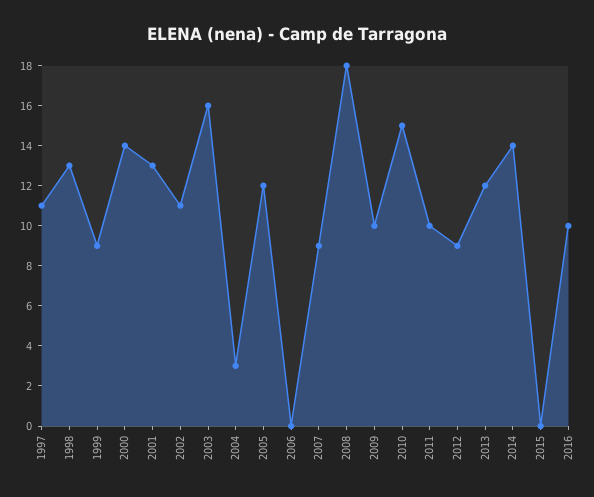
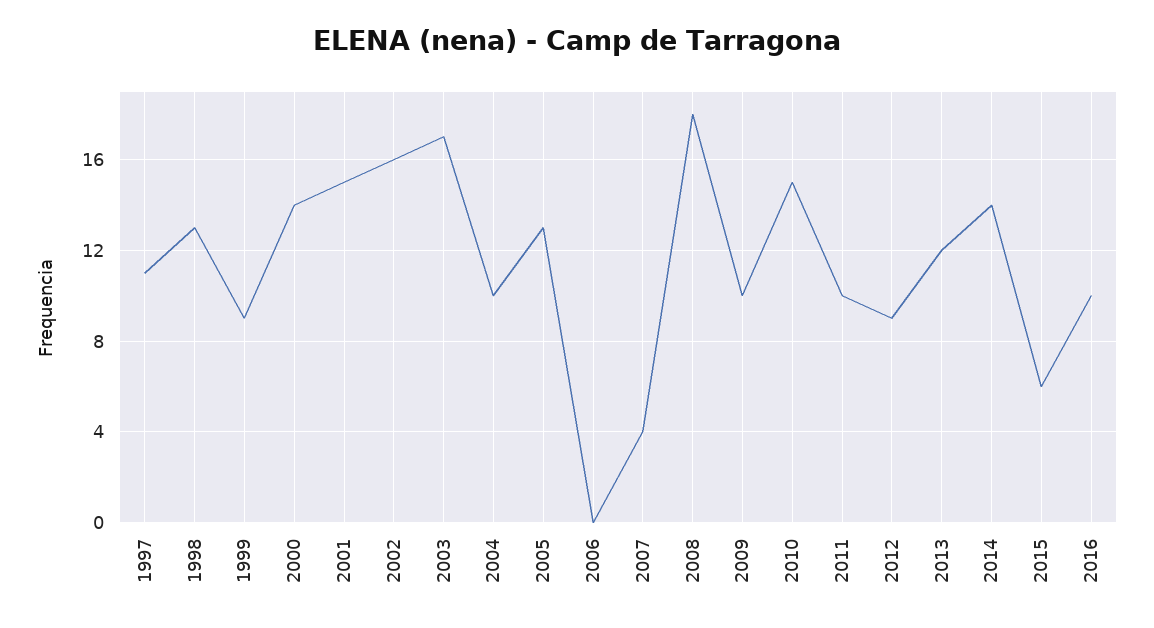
  {
    "1997": 11,
    "1998": 13,
    "1999": 9,
    "2000": 14,
-   "2001": 13,
+   "2001": 15,
-   "2002": 11,
+   "2002": 16,
-   "2003": 16,
+   "2003": 17,
-   "2004": 3,
+   "2004": 10,
-   "2005": 12,
+   "2005": 13,
    "2006": 0,
-   "2007": 9,
+   "2007": 4,
    "2008": 18,
    "2009": 10,
    "2010": 15,
    "2011": 10,
    "2012": 9,
    "2013": 12,
    "2014": 14,
-   "2015": 0,
+   "2015": 6,
    "2016": 10
  }

